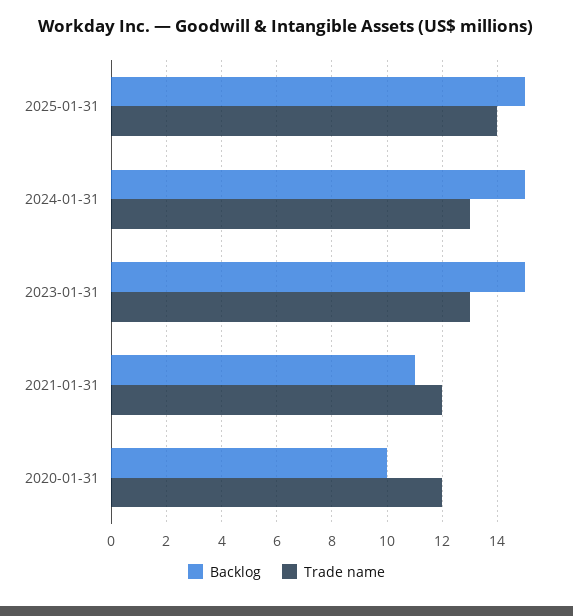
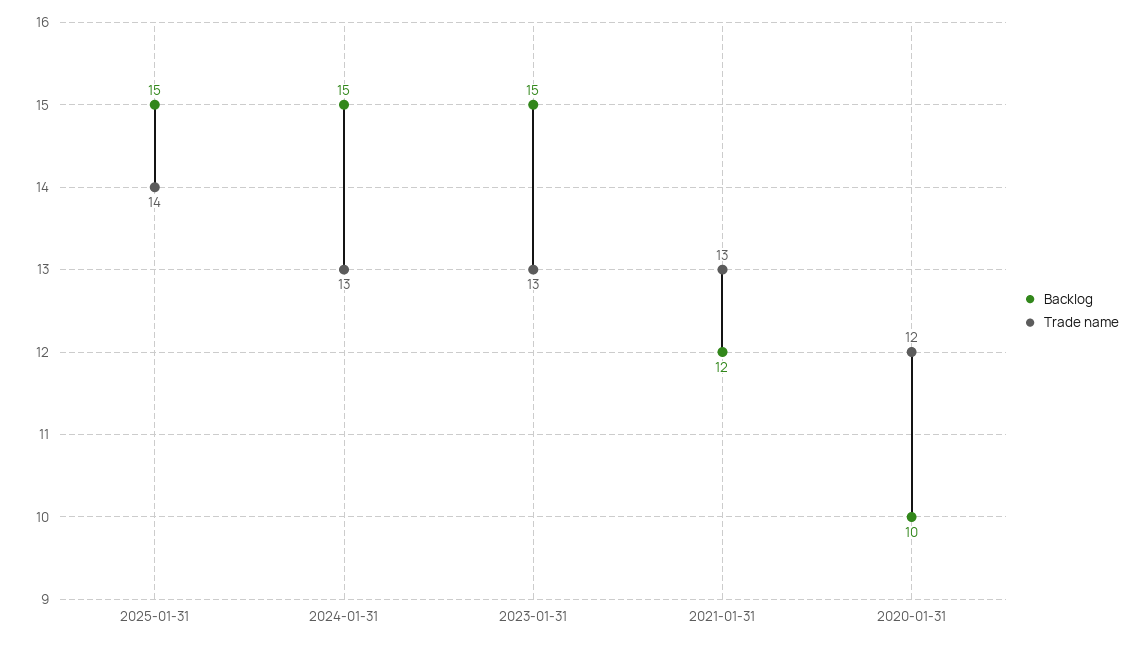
  {
    "Backlog": {
      "2025-01-31": 15,
      "2024-01-31": 15,
      "2023-01-31": 15,
-     "2021-01-31": 11,
+     "2021-01-31": 12,
      "2020-01-31": 10
    },
    "Trade name": {
      "2025-01-31": 14,
      "2024-01-31": 13,
      "2023-01-31": 13,
-     "2021-01-31": 12,
+     "2021-01-31": 13,
      "2020-01-31": 12
    }
  }

